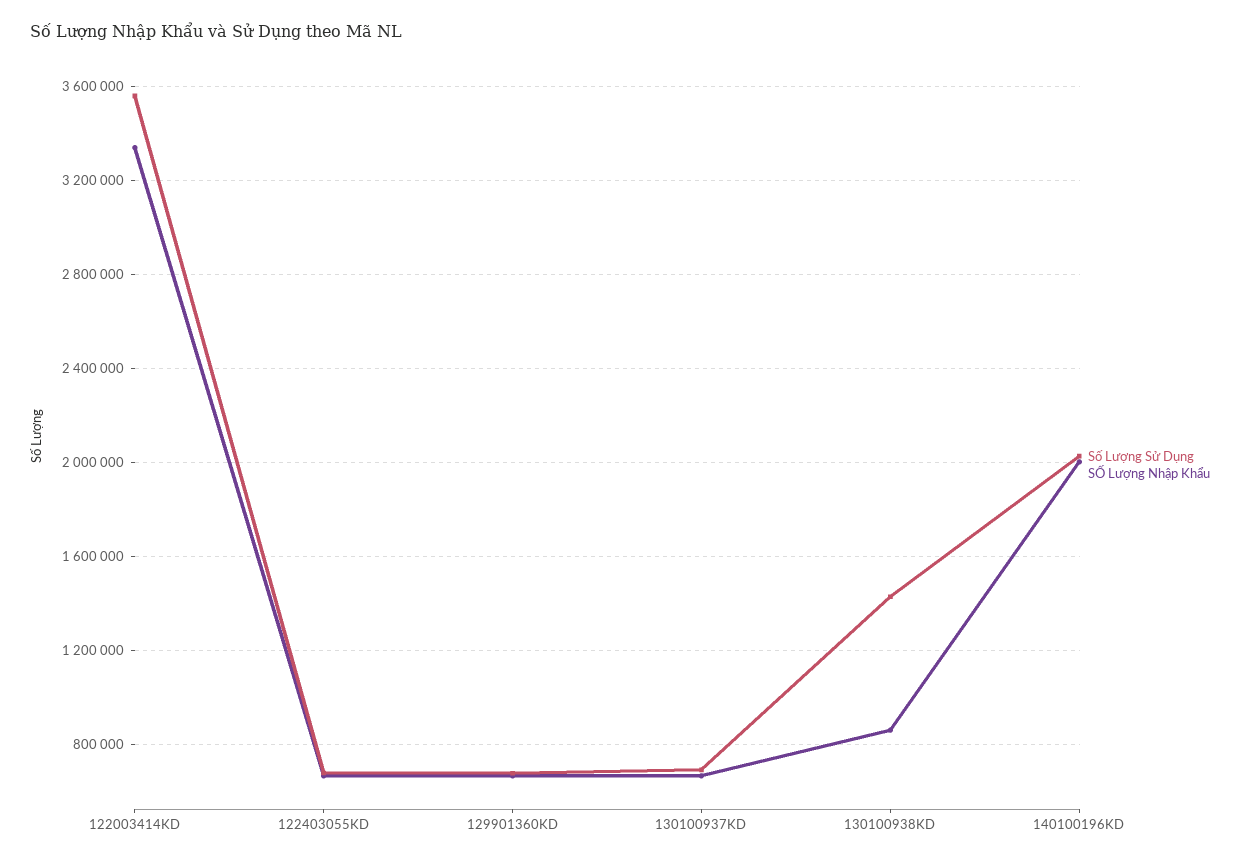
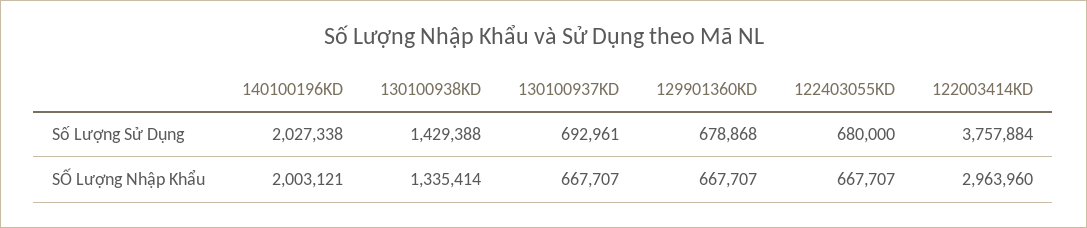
  {
    "Số Lượng Sử Dụng": {
-     "122003414KD": 3550000,
+     "122003414KD": 3757884,
      "122403055KD": 680000,
      "129901360KD": 678868,
      "130100937KD": 692961,
      "130100938KD": 1429388,
      "140100196KD": 2027338
    },
    "SỐ Lượng Nhập Khẩu": {
-     "122003414KD": 3350000,
+     "122003414KD": 2963960,
      "122403055KD": 667707,
      "129901360KD": 667707,
      "130100937KD": 667707,
-     "130100938KD": 850000,
+     "130100938KD": 1335414,
      "140100196KD": 2003121
    }
  }

